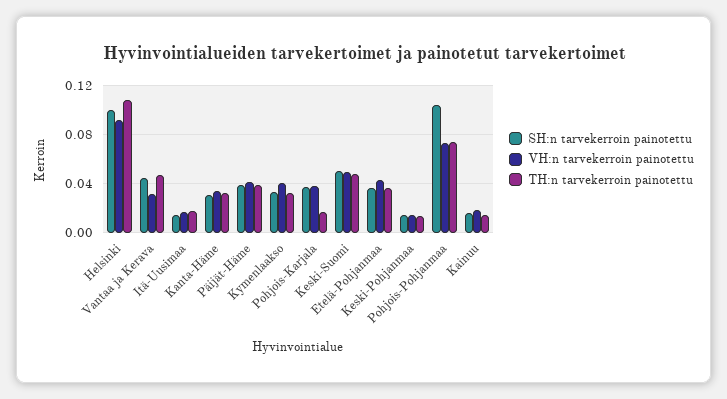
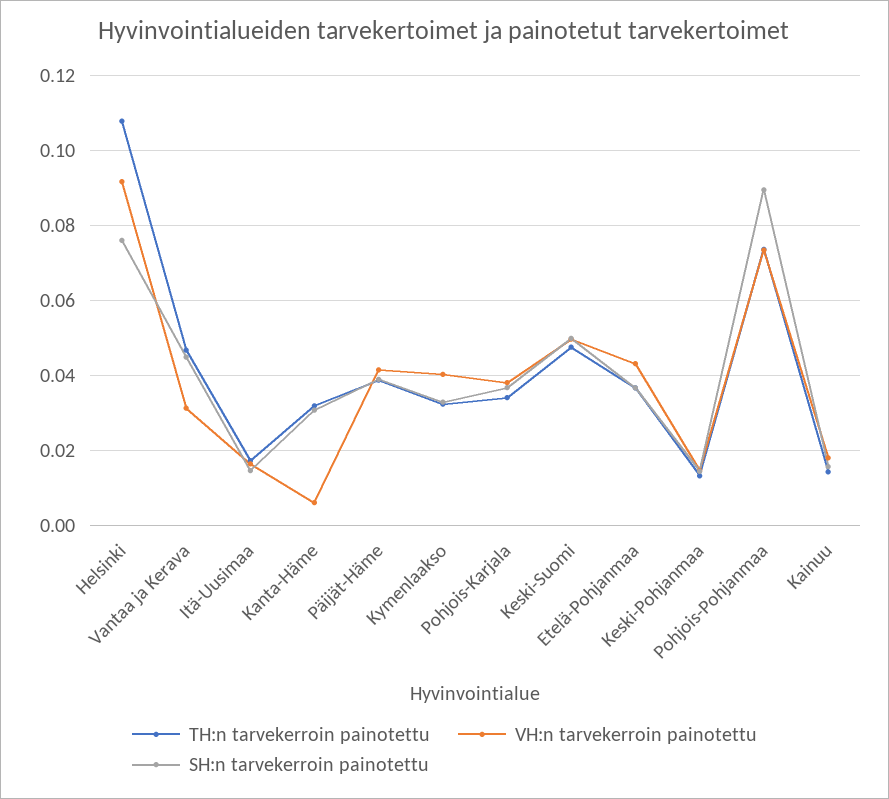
  {
    "SH:n tarvekerroin painotettu": {
-     "Helsinki": 0.1,
+     "Helsinki": 0.076,
      "Vantaa ja Kerava": 0.044,
      "Itä-Uusimaa": 0.014,
      "Kanta-Häme": 0.03,
      "Päijät-Häme": 0.04,
      "Kymenlaakso": 0.032,
      "Pohjois-Karjala": 0.036,
      "Keski-Suomi": 0.05,
      "Etelä-Pohjanmaa": 0.036,
      "Keski-Pohjanmaa": 0.014,
-     "Pohjois-Pohjanmaa": 0.105,
+     "Pohjois-Pohjanmaa": 0.09,
      "Kainuu": 0.016
    },
    "VH:n tarvekerroin painotettu": {
      "Helsinki": 0.092,
      "Vantaa ja Kerava": 0.032,
      "Itä-Uusimaa": 0.016,
-     "Kanta-Häme": 0.035,
+     "Kanta-Häme": 0.006,
      "Päijät-Häme": 0.042,
      "Kymenlaakso": 0.04,
      "Pohjois-Karjala": 0.038,
      "Keski-Suomi": 0.05,
      "Etelä-Pohjanmaa": 0.044,
      "Keski-Pohjanmaa": 0.014,
      "Pohjois-Pohjanmaa": 0.074,
      "Kainuu": 0.018
    },
    "TH:n tarvekerroin painotettu": {
      "Helsinki": 0.108,
      "Vantaa ja Kerava": 0.046,
      "Itä-Uusimaa": 0.018,
      "Kanta-Häme": 0.032,
      "Päijät-Häme": 0.038,
      "Kymenlaakso": 0.032,
-     "Pohjois-Karjala": 0.015,
+     "Pohjois-Karjala": 0.034,
      "Keski-Suomi": 0.048,
      "Etelä-Pohjanmaa": 0.036,
      "Keski-Pohjanmaa": 0.014,
      "Pohjois-Pohjanmaa": 0.074,
      "Kainuu": 0.014
    }
  }

